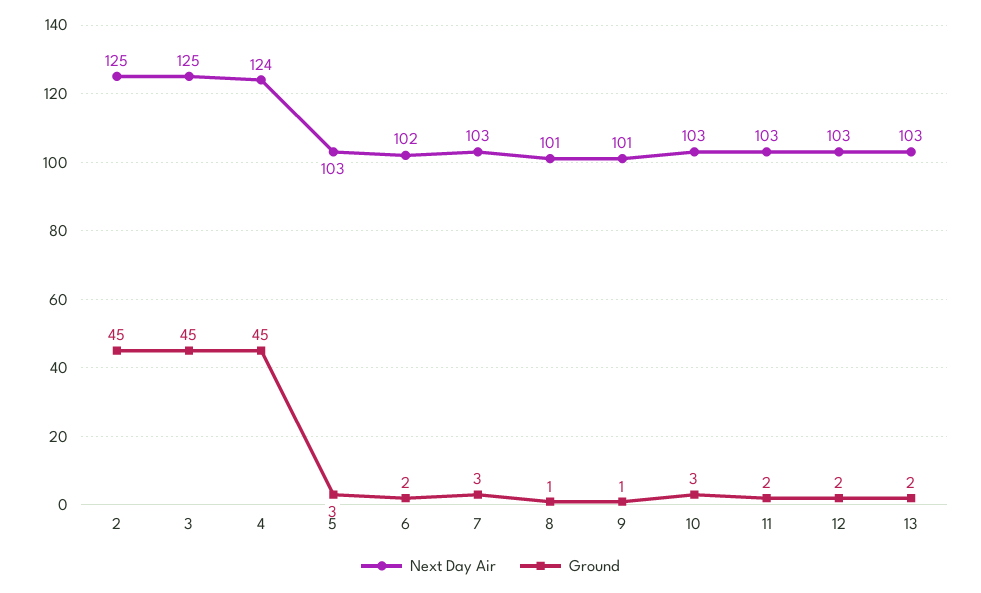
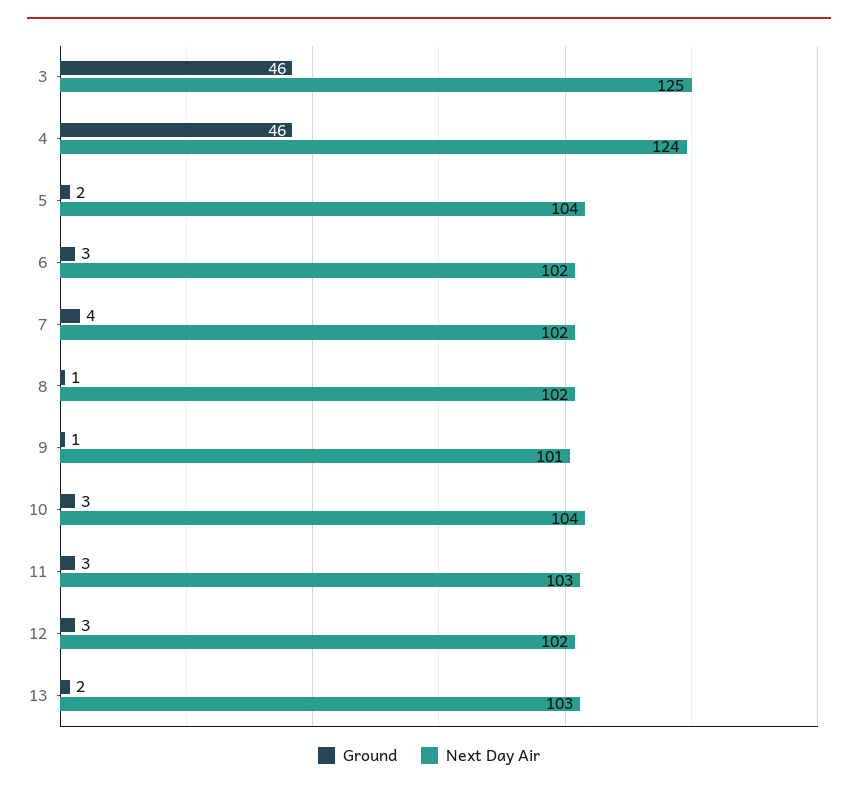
  {
    "Next Day Air": {
-     "2": 125,
      "3": 125,
      "4": 124,
-     "5": 103,
+     "5": 104,
      "6": 102,
-     "7": 103,
+     "7": 102,
-     "8": 101,
+     "8": 102,
      "9": 101,
-     "10": 103,
+     "10": 104,
      "11": 103,
-     "12": 103,
+     "12": 102,
      "13": 103
    },
    "Ground": {
-     "2": 45,
-     "3": 45,
+     "3": 46,
-     "4": 45,
+     "4": 46,
-     "5": 3,
+     "5": 2,
-     "6": 2,
+     "6": 3,
-     "7": 3,
+     "7": 4,
      "8": 1,
      "9": 1,
      "10": 3,
-     "11": 2,
+     "11": 3,
-     "12": 2,
+     "12": 3,
      "13": 2
    }
  }

